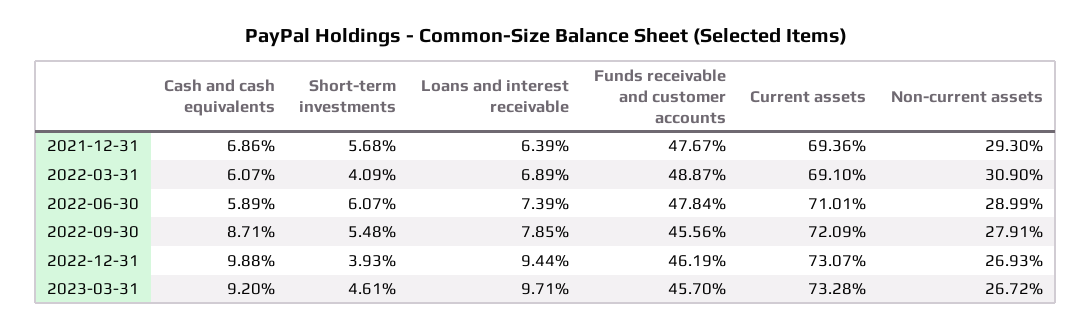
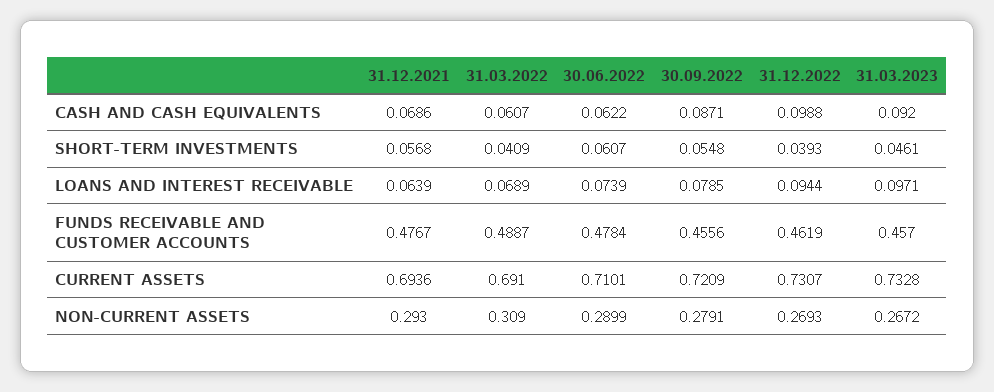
  {
    "Cash and cash equivalents": {
      "2021-12-31": 0.0686,
      "2022-03-31": 0.0607,
-     "2022-06-30": 0.0589,
+     "2022-06-30": 0.0622,
      "2022-09-30": 0.0871,
      "2022-12-31": 0.0988,
      "2023-03-31": 0.092
    },
    "Short-term investments": {
      "2021-12-31": 0.0568,
      "2022-03-31": 0.0409,
      "2022-06-30": 0.0607,
      "2022-09-30": 0.0548,
      "2022-12-31": 0.0393,
      "2023-03-31": 0.0461
    },
    "Loans and interest receivable": {
      "2021-12-31": 0.0639,
      "2022-03-31": 0.0689,
      "2022-06-30": 0.0739,
      "2022-09-30": 0.0785,
      "2022-12-31": 0.0944,
      "2023-03-31": 0.0971
    },
    "Funds receivable and customer accounts": {
      "2021-12-31": 0.4767,
      "2022-03-31": 0.4887,
      "2022-06-30": 0.4784,
      "2022-09-30": 0.4556,
      "2022-12-31": 0.4619,
      "2023-03-31": 0.457
    },
    "Current assets": {
      "2021-12-31": 0.6936,
      "2022-03-31": 0.691,
      "2022-06-30": 0.7101,
      "2022-09-30": 0.7209,
      "2022-12-31": 0.7307,
      "2023-03-31": 0.7328
    },
    "Non-current assets": {
      "2021-12-31": 0.293,
      "2022-03-31": 0.309,
      "2022-06-30": 0.2899,
      "2022-09-30": 0.2791,
      "2022-12-31": 0.2693,
      "2023-03-31": 0.2672
    }
  }

